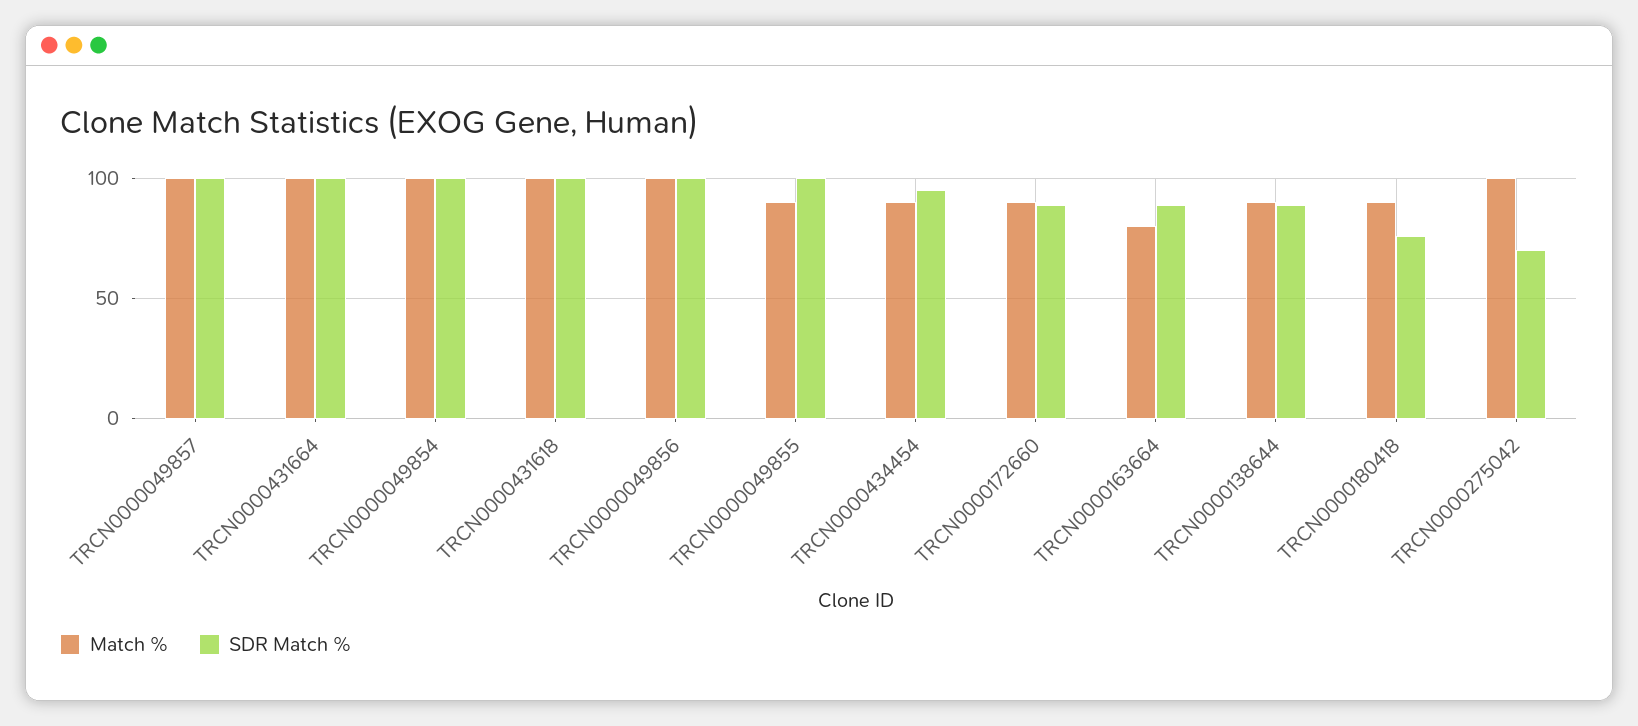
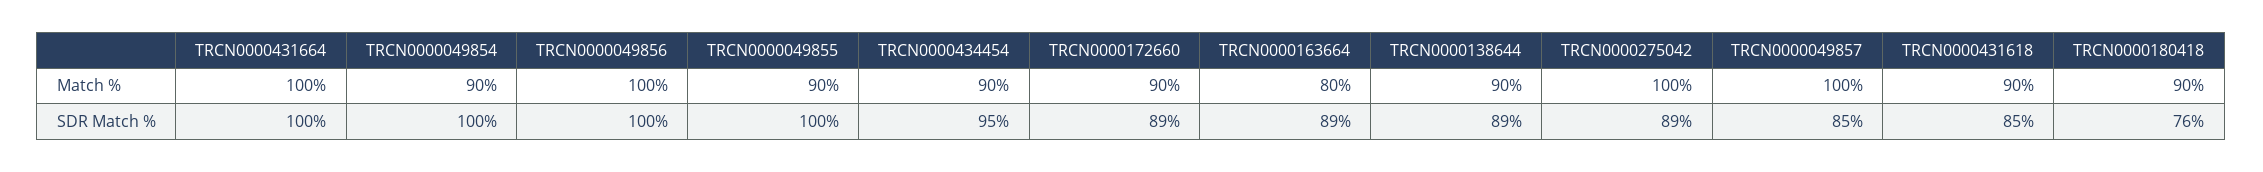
  {
    "Match %": {
      "TRCN0000049857": 100,
      "TRCN0000431664": 100,
-     "TRCN0000049854": 100,
+     "TRCN0000049854": 90,
-     "TRCN0000431618": 100,
+     "TRCN0000431618": 90,
      "TRCN0000049856": 100,
      "TRCN0000049855": 90,
      "TRCN0000434454": 90,
      "TRCN0000172660": 90,
      "TRCN0000163664": 80,
      "TRCN0000138644": 90,
      "TRCN0000180418": 90,
      "TRCN0000275042": 100
    },
    "SDR Match %": {
-     "TRCN0000049857": 100,
+     "TRCN0000049857": 85,
      "TRCN0000431664": 100,
      "TRCN0000049854": 100,
-     "TRCN0000431618": 100,
+     "TRCN0000431618": 85,
      "TRCN0000049856": 100,
      "TRCN0000049855": 100,
      "TRCN0000434454": 95,
      "TRCN0000172660": 89,
      "TRCN0000163664": 89,
      "TRCN0000138644": 89,
      "TRCN0000180418": 76,
-     "TRCN0000275042": 70
+     "TRCN0000275042": 89
    }
  }

